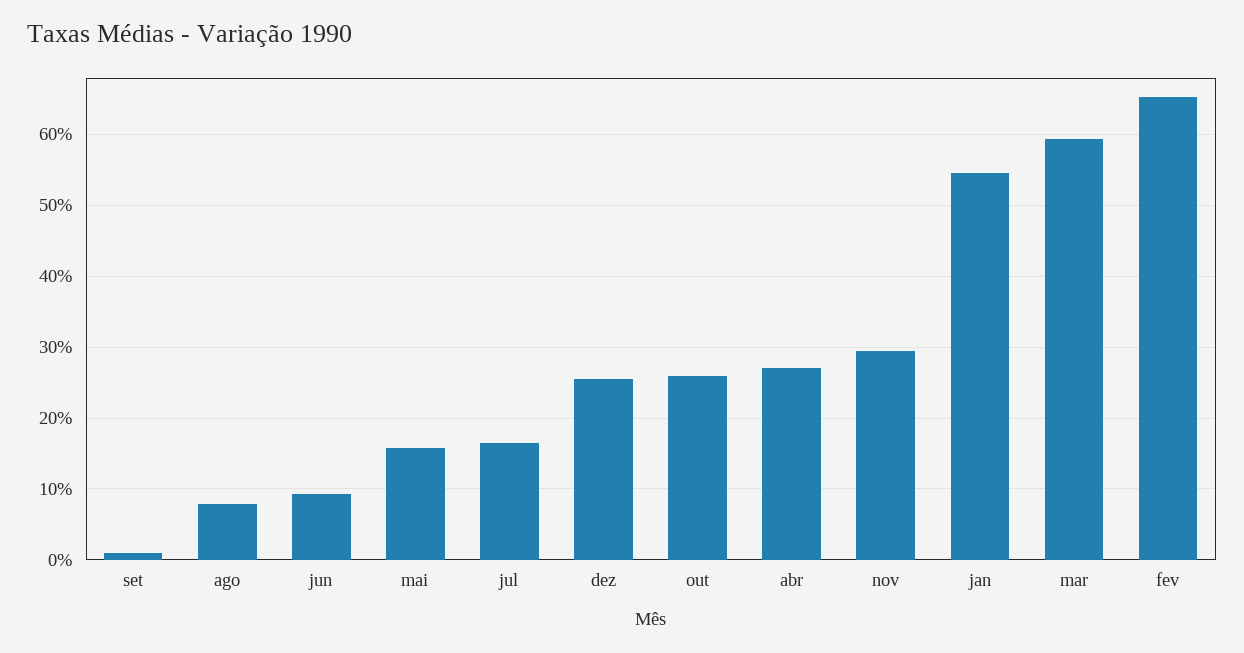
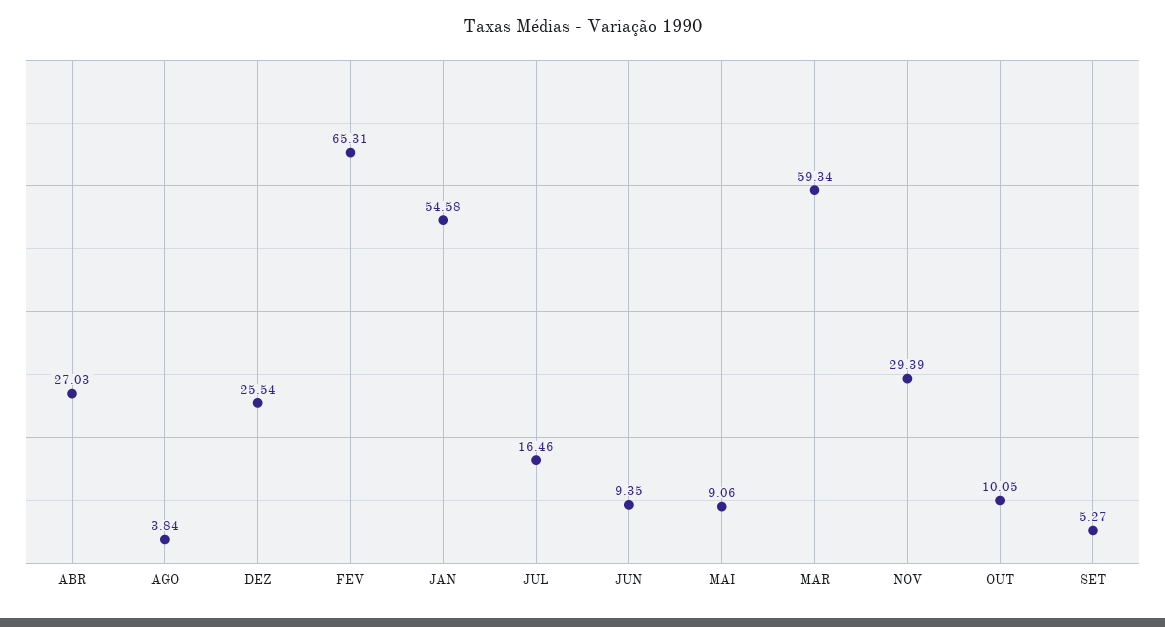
  {
-   "set": 1,
+   "set": 5.27,
-   "ago": 8,
+   "ago": 3.84,
    "jun": 9.35,
-   "mai": 16,
+   "mai": 9.06,
    "jul": 16.46,
    "dez": 25.54,
-   "out": 26,
+   "out": 10.05,
    "abr": 27.03,
    "nov": 29.39,
    "jan": 54.58,
    "mar": 59.34,
    "fev": 65.31
  }

